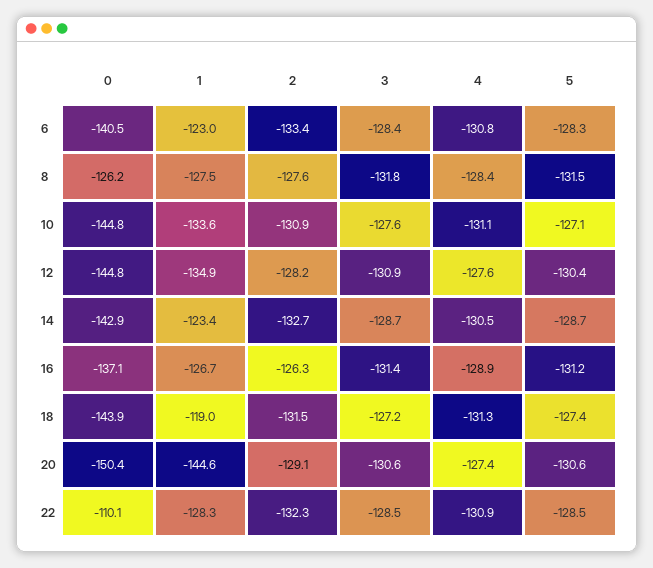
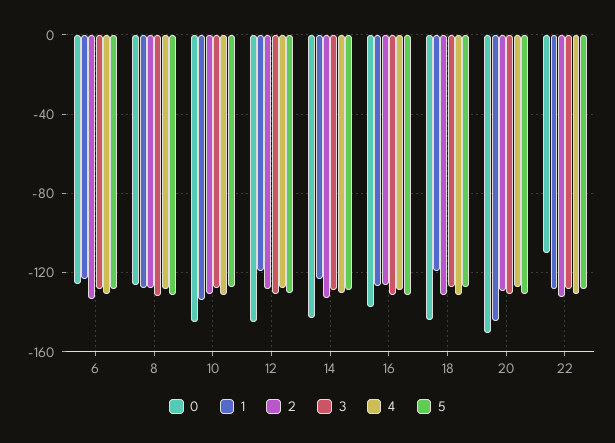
  {
    "0": {
-     "6": -140.5,
+     "6": -125,
      "8": -126.2,
      "10": -144.8,
      "12": -144.8,
      "14": -142.9,
      "16": -137.1,
      "18": -143.9,
      "20": -150.4,
      "22": -110.1
    },
    "1": {
      "6": -123,
      "8": -127.5,
      "10": -133.6,
-     "12": -134.9,
+     "12": -120,
      "14": -123.4,
      "16": -126.7,
      "18": -119,
      "20": -144.6,
      "22": -128.3
    },
    "2": {
      "6": -133.4,
      "8": -127.6,
      "10": -130.9,
      "12": -128.2,
      "14": -132.7,
      "16": -126.3,
      "18": -131.5,
      "20": -129.1,
      "22": -132.3
    },
    "3": {
      "6": -128.4,
      "8": -131.8,
      "10": -127.6,
      "12": -130.9,
      "14": -128.7,
      "16": -131.4,
      "18": -127.2,
      "20": -130.6,
      "22": -128.5
    },
    "4": {
      "6": -130.8,
      "8": -128.4,
      "10": -131.1,
      "12": -127.6,
      "14": -130.5,
      "16": -128.9,
      "18": -131.3,
      "20": -127.4,
      "22": -130.9
    },
    "5": {
      "6": -128.3,
      "8": -131.5,
      "10": -127.1,
      "12": -130.4,
      "14": -128.7,
      "16": -131.2,
      "18": -127.4,
      "20": -130.6,
      "22": -128.5
    }
  }

